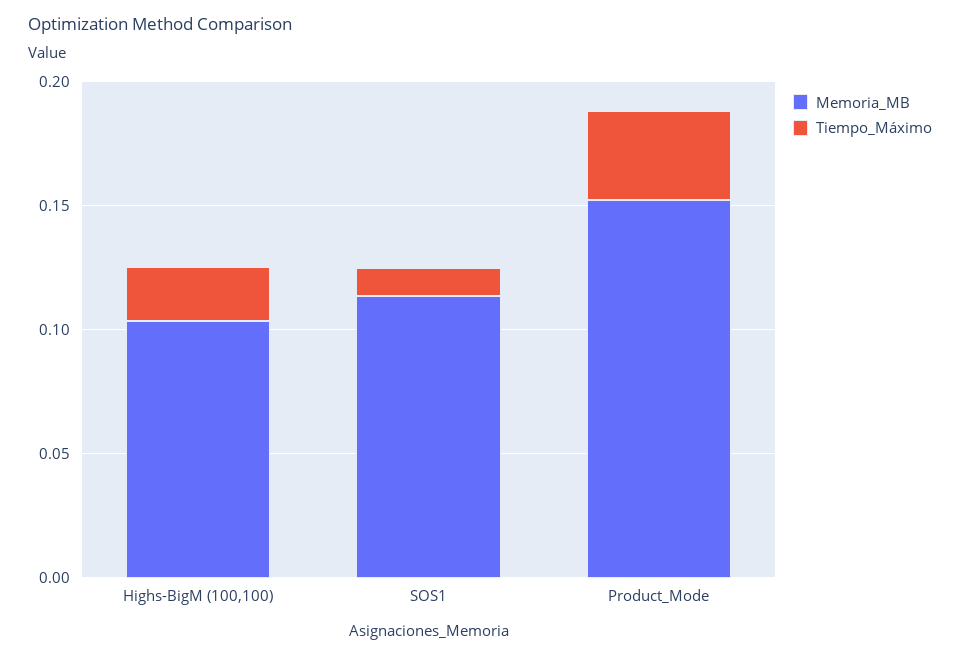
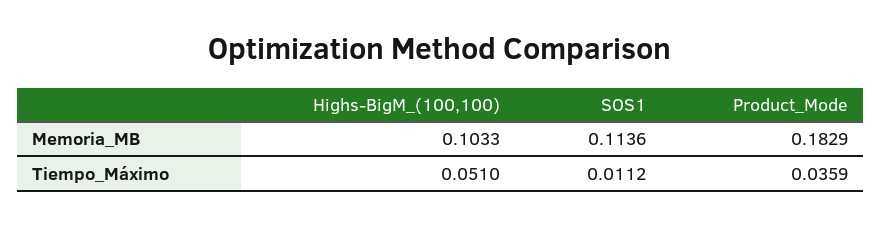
  {
    "Memoria_MB": {
      "Highs-BigM (100,100)": 0.1033,
      "SOS1": 0.1136,
-     "Product_Mode": 0.15
+     "Product_Mode": 0.1829
    },
    "Tiempo_Máximo": {
-     "Highs-BigM (100,100)": 0.02,
+     "Highs-BigM (100,100)": 0.051,
      "SOS1": 0.0112,
      "Product_Mode": 0.0359
    }
  }

